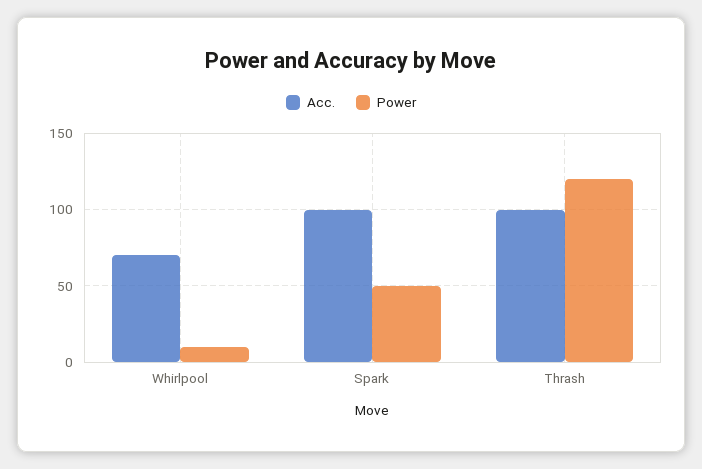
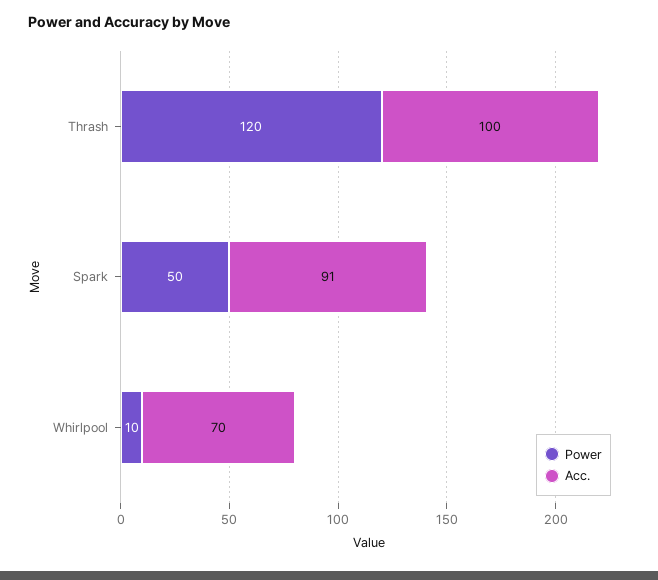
  {
    "Acc.": {
      "Whirlpool": 70,
-     "Spark": 100,
+     "Spark": 91,
      "Thrash": 100
    },
    "Power": {
      "Whirlpool": 10,
      "Spark": 50,
      "Thrash": 120
    }
  }

